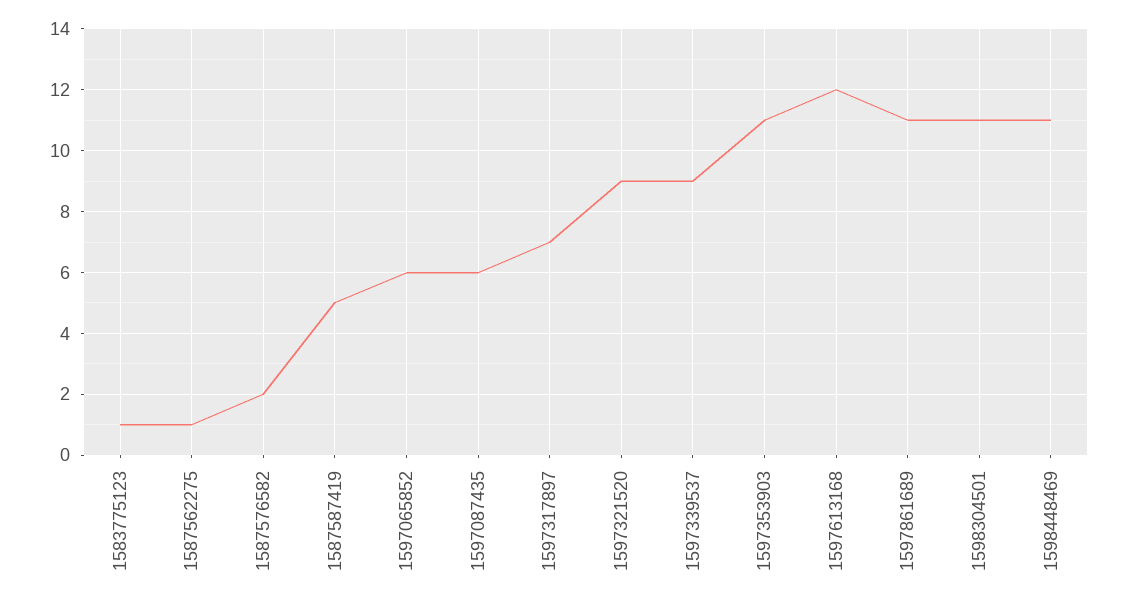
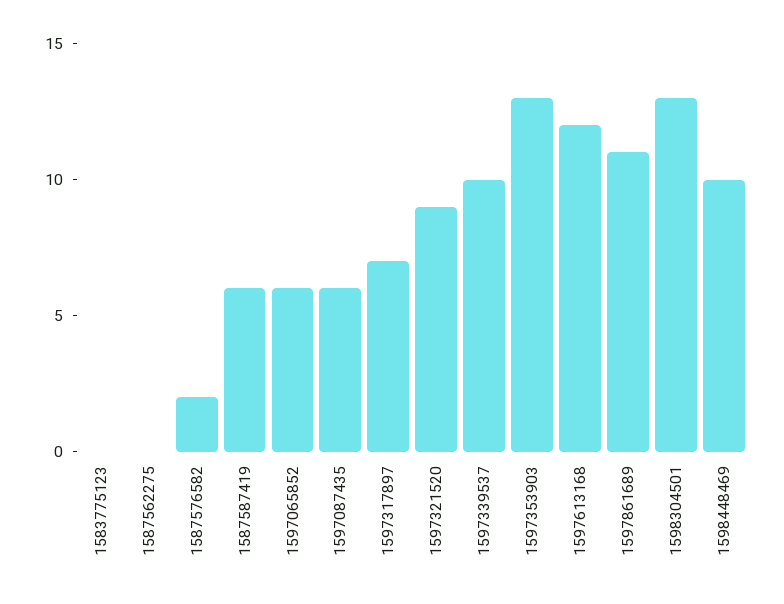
  {
-   "1583775123": 1,
+   "1583775123": 0,
-   "1587562275": 1,
+   "1587562275": 0,
    "1587576582": 2,
-   "1587587419": 5,
+   "1587587419": 6,
    "1597065852": 6,
    "1597087435": 6,
    "1597317897": 7,
    "1597321520": 9,
-   "1597339537": 9,
+   "1597339537": 10,
-   "1597353903": 11,
+   "1597353903": 13,
    "1597613168": 12,
    "1597861689": 11,
-   "1598304501": 11,
+   "1598304501": 13,
-   "1598448469": 11
+   "1598448469": 10
  }

